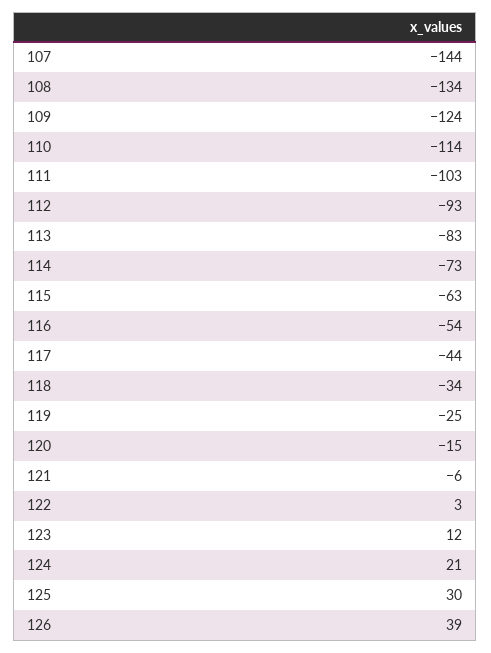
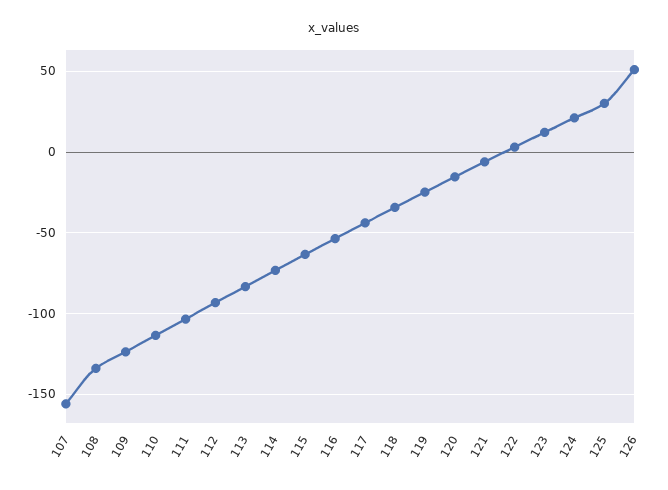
  {
-   "107": -144,
+   "107": -155,
    "108": -134,
    "109": -124,
    "110": -114,
    "111": -103,
    "112": -93,
    "113": -83,
    "114": -73,
    "115": -63,
    "116": -54,
    "117": -44,
    "118": -34,
    "119": -25,
    "120": -15,
    "121": -6,
    "122": 3,
    "123": 12,
    "124": 21,
    "125": 30,
-   "126": 39
+   "126": 50
  }

